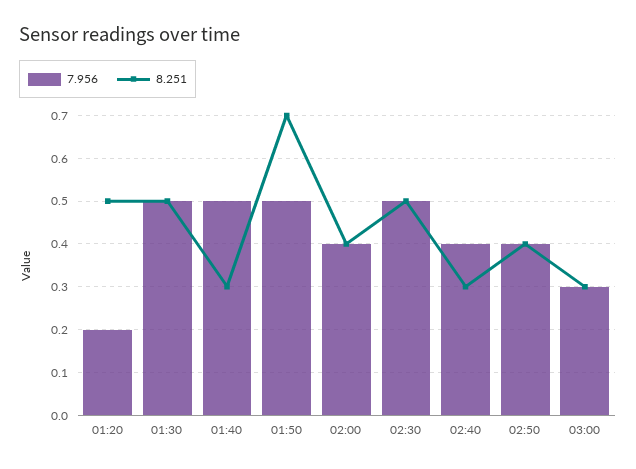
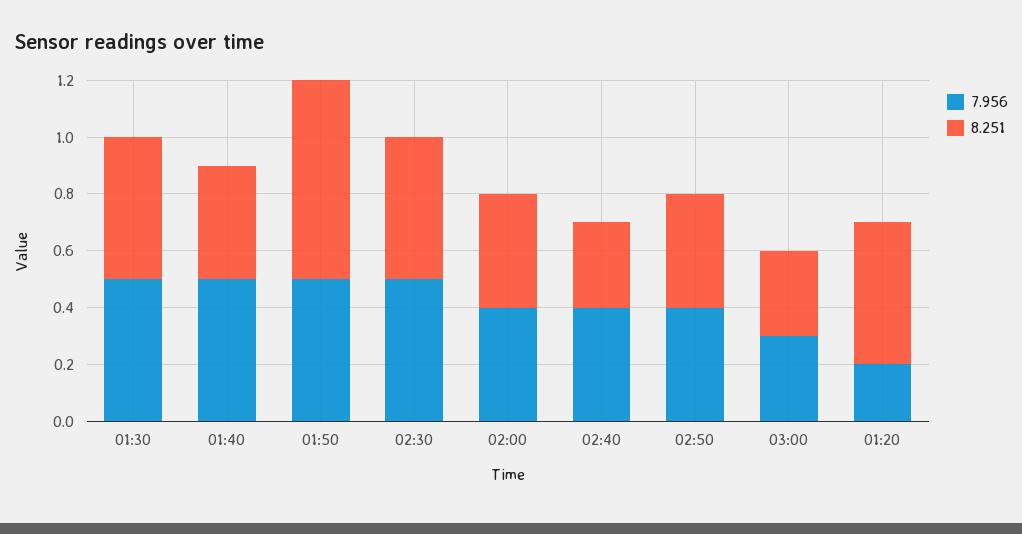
  {
    "7.956": {
      "01:20": 0.2,
      "01:30": 0.5,
      "01:40": 0.5,
      "01:50": 0.5,
      "02:00": 0.4,
      "02:30": 0.5,
      "02:40": 0.4,
      "02:50": 0.4,
      "03:00": 0.3
    },
    "8.251": {
      "01:20": 0.5,
      "01:30": 0.5,
-     "01:40": 0.3,
+     "01:40": 0.4,
      "01:50": 0.7,
      "02:00": 0.4,
      "02:30": 0.5,
      "02:40": 0.3,
      "02:50": 0.4,
      "03:00": 0.3
    }
  }

